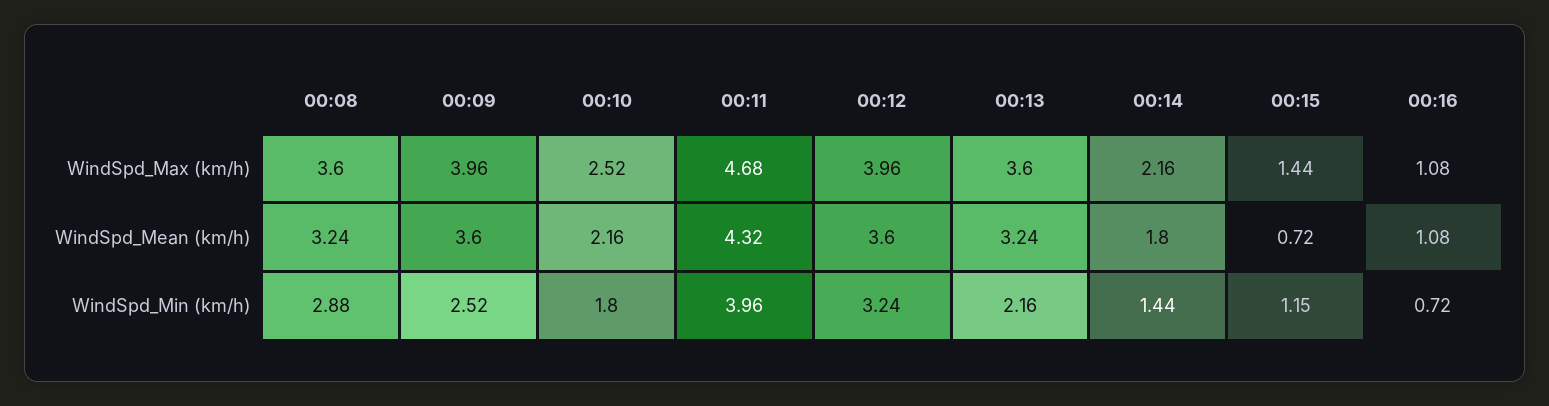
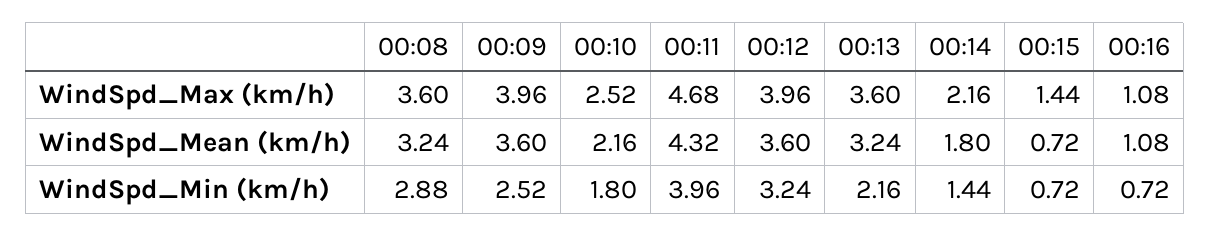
  {
    "00:08": {
      "WindSpd_Max (km/h)": 3.6,
      "WindSpd_Mean (km/h)": 3.24,
      "WindSpd_Min (km/h)": 2.88
    },
    "00:09": {
      "WindSpd_Max (km/h)": 3.96,
      "WindSpd_Mean (km/h)": 3.6,
      "WindSpd_Min (km/h)": 2.52
    },
    "00:10": {
      "WindSpd_Max (km/h)": 2.52,
      "WindSpd_Mean (km/h)": 2.16,
      "WindSpd_Min (km/h)": 1.8
    },
    "00:11": {
      "WindSpd_Max (km/h)": 4.68,
      "WindSpd_Mean (km/h)": 4.32,
      "WindSpd_Min (km/h)": 3.96
    },
    "00:12": {
      "WindSpd_Max (km/h)": 3.96,
      "WindSpd_Mean (km/h)": 3.6,
      "WindSpd_Min (km/h)": 3.24
    },
    "00:13": {
      "WindSpd_Max (km/h)": 3.6,
      "WindSpd_Mean (km/h)": 3.24,
      "WindSpd_Min (km/h)": 2.16
    },
    "00:14": {
      "WindSpd_Max (km/h)": 2.16,
      "WindSpd_Mean (km/h)": 1.8,
      "WindSpd_Min (km/h)": 1.44
    },
    "00:15": {
      "WindSpd_Max (km/h)": 1.44,
      "WindSpd_Mean (km/h)": 0.72,
-     "WindSpd_Min (km/h)": 1.15
+     "WindSpd_Min (km/h)": 0.72
    },
    "00:16": {
      "WindSpd_Max (km/h)": 1.08,
      "WindSpd_Mean (km/h)": 1.08,
      "WindSpd_Min (km/h)": 0.72
    }
  }

